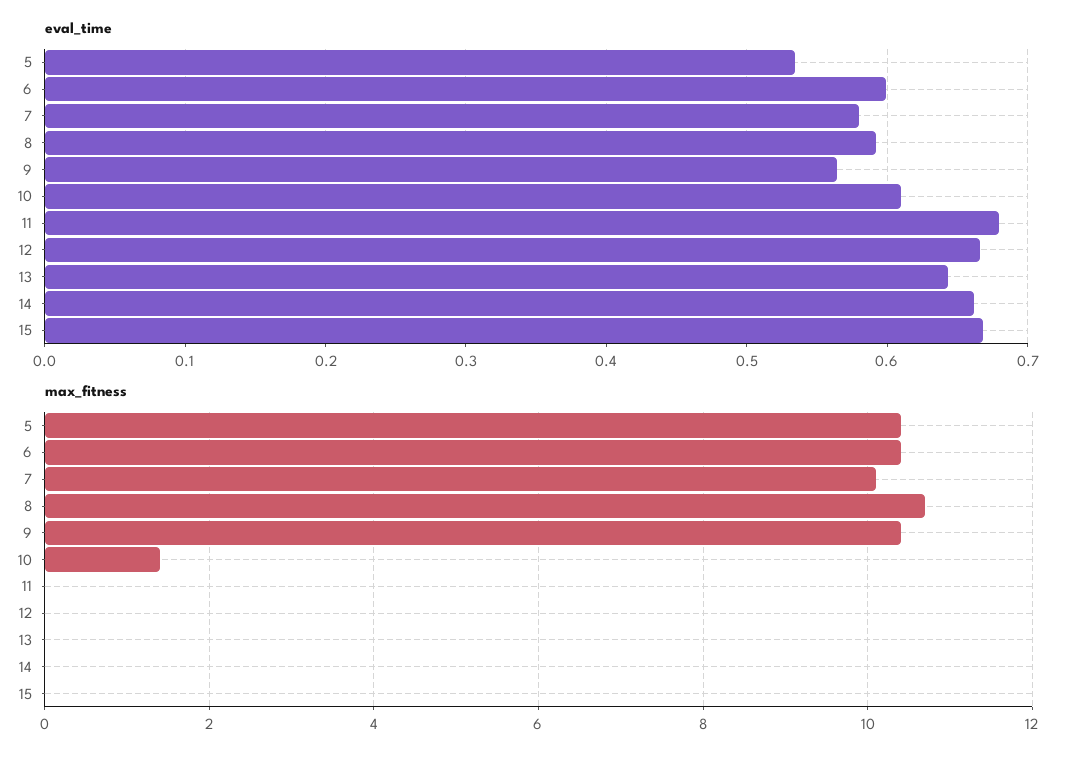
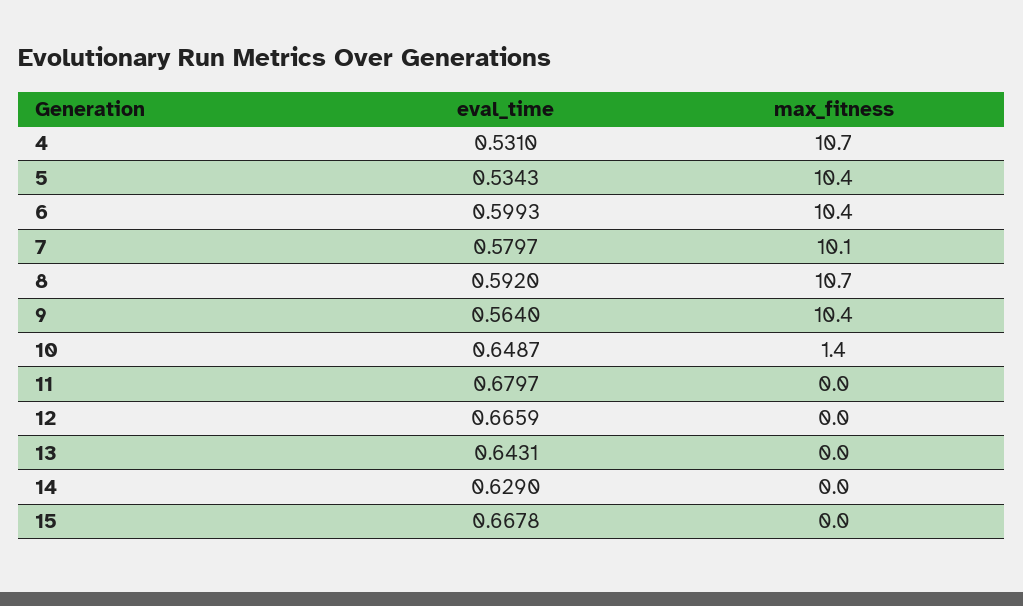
  {
    "eval_time": {
      "5": 0.5343,
      "6": 0.5993,
      "7": 0.5797,
      "8": 0.592,
      "9": 0.564,
-     "10": 0.61,
+     "10": 0.6487,
      "11": 0.6797,
      "12": 0.6659,
      "13": 0.6431,
-     "14": 0.66,
+     "14": 0.629,
-     "15": 0.6678
+     "15": 0.6678,
+     "4": 0.531
    },
    "max_fitness": {
      "5": 10.4,
      "6": 10.4,
      "7": 10.1,
      "8": 10.7,
      "9": 10.4,
      "10": 1.4,
      "11": 0,
      "12": 0,
      "13": 0,
      "14": 0,
-     "15": 0
+     "15": 0,
+     "4": 10.7
    }
  }

